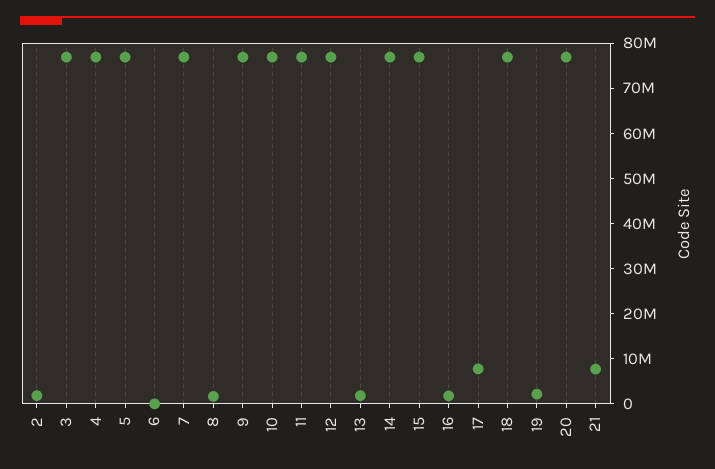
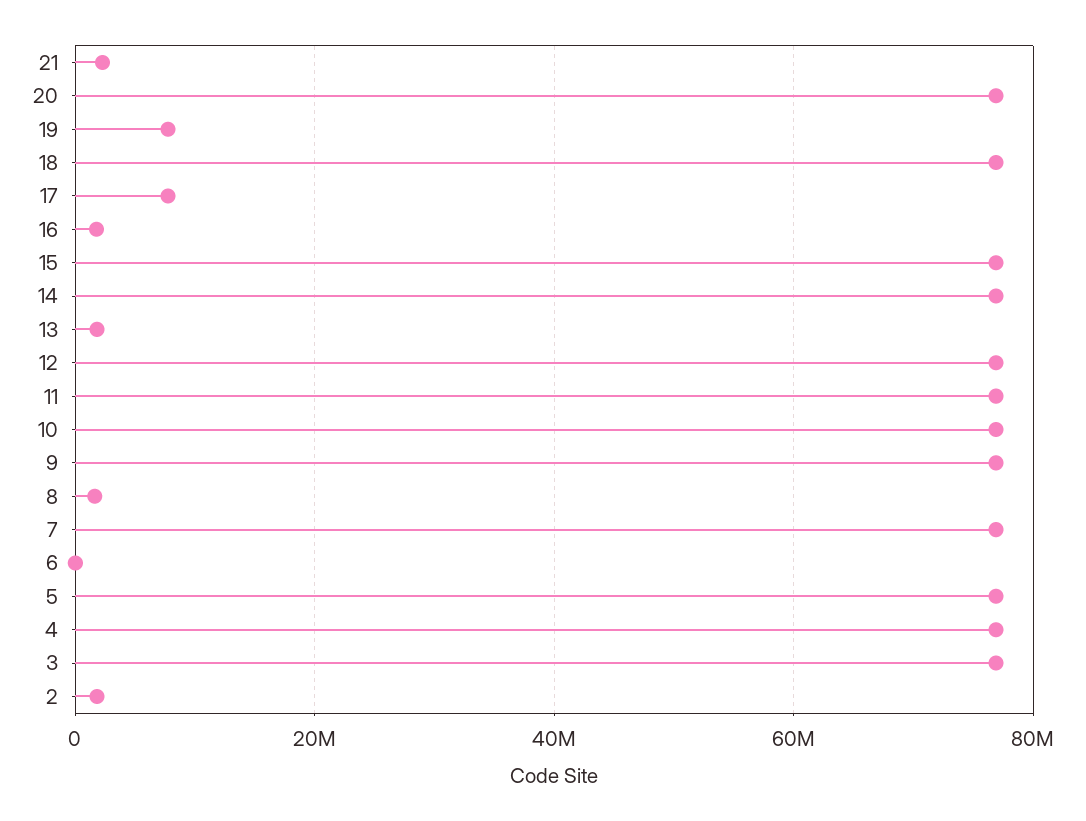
  {
    "2": 2000000,
    "3": 76000000,
    "4": 76000000,
    "5": 76000000,
    "6": 0,
    "7": 76000000,
    "8": 2000000,
    "9": 76000000,
    "10": 76000000,
    "11": 76000000,
    "12": 76000000,
    "13": 2000000,
    "14": 76000000,
    "15": 76000000,
    "16": 2000000,
    "17": 8000000,
    "18": 76000000,
-   "19": 2000000,
+   "19": 8000000,
    "20": 76000000,
-   "21": 8000000
+   "21": 2000000
  }

